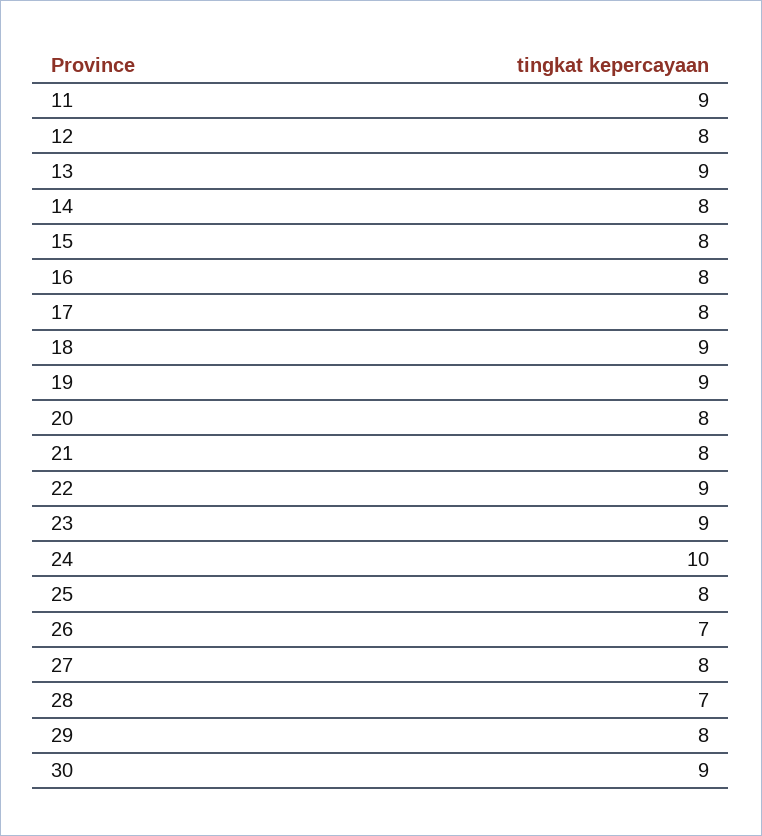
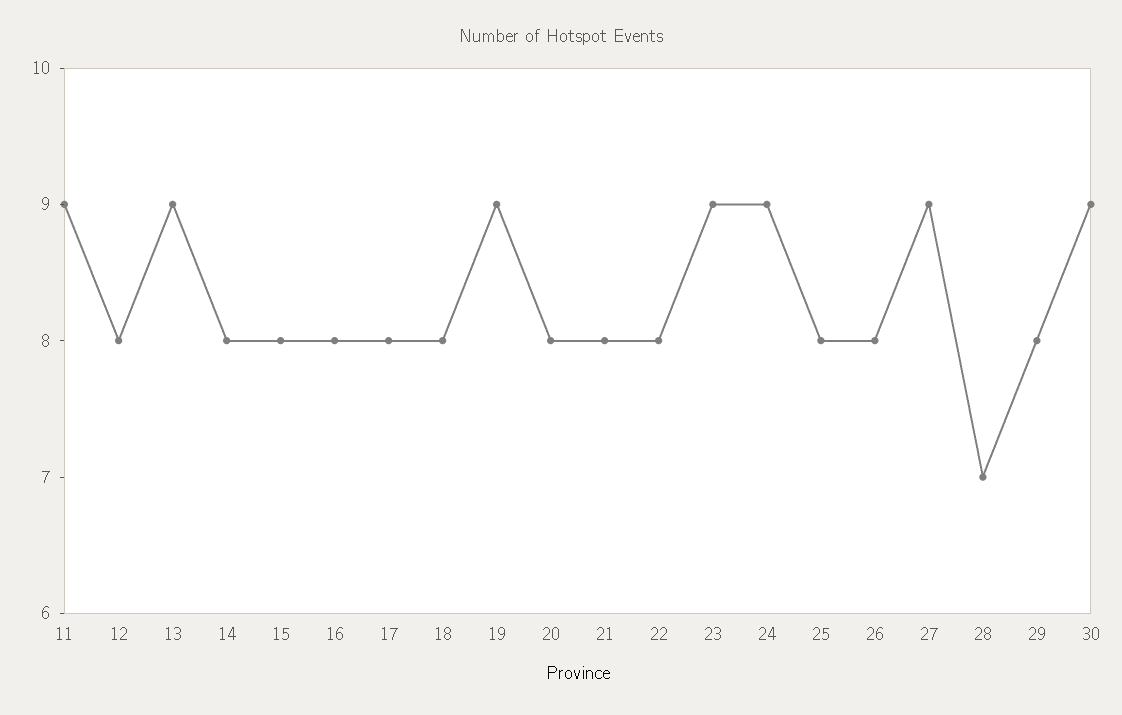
  {
    "11": 9,
    "12": 8,
    "13": 9,
    "14": 8,
    "15": 8,
    "16": 8,
    "17": 8,
-   "18": 9,
+   "18": 8,
    "19": 9,
    "20": 8,
    "21": 8,
-   "22": 9,
+   "22": 8,
    "23": 9,
-   "24": 10,
+   "24": 9,
    "25": 8,
-   "26": 7,
+   "26": 8,
-   "27": 8,
+   "27": 9,
    "28": 7,
    "29": 8,
    "30": 9
  }

